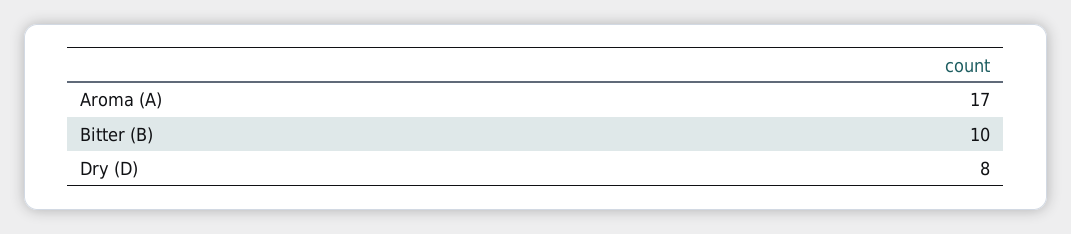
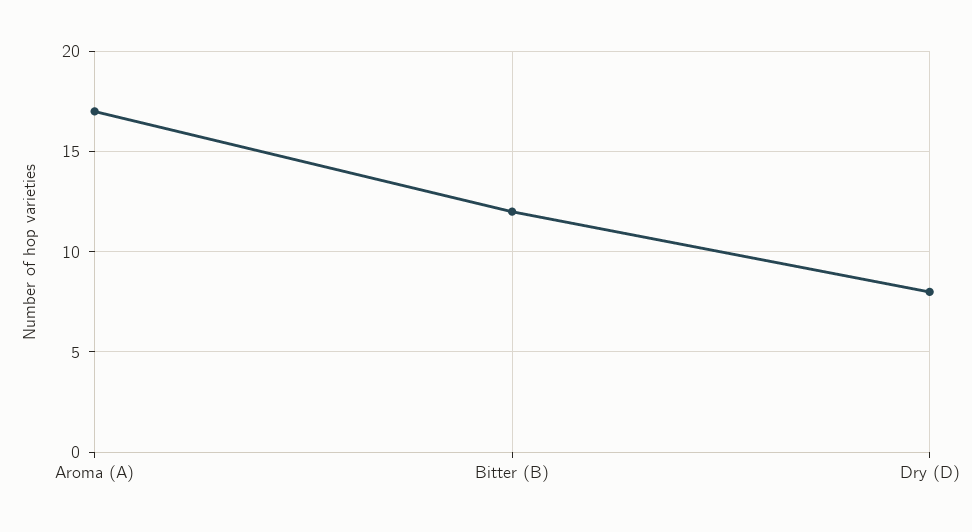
  {
    "Aroma (A)": 17,
-   "Bitter (B)": 10,
+   "Bitter (B)": 12,
    "Dry (D)": 8
  }

